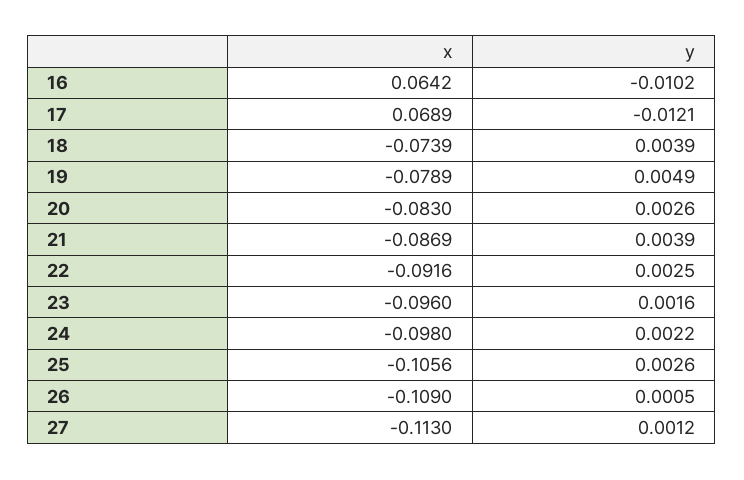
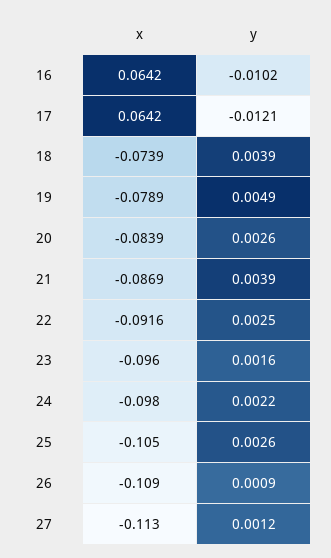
  {
    "x": {
      "16": 0.0642,
-     "17": 0.0689,
+     "17": 0.0642,
      "18": -0.0739,
      "19": -0.0789,
-     "20": -0.083,
+     "20": -0.0839,
      "21": -0.0869,
      "22": -0.0916,
      "23": -0.096,
      "24": -0.098,
-     "25": -0.1056,
+     "25": -0.105,
      "26": -0.109,
      "27": -0.113
    },
    "y": {
      "16": -0.0102,
      "17": -0.0121,
      "18": 0.0039,
      "19": 0.0049,
      "20": 0.0026,
      "21": 0.0039,
      "22": 0.0025,
      "23": 0.0016,
      "24": 0.0022,
      "25": 0.0026,
-     "26": 0.0005,
+     "26": 0.0009,
      "27": 0.0012
    }
  }

